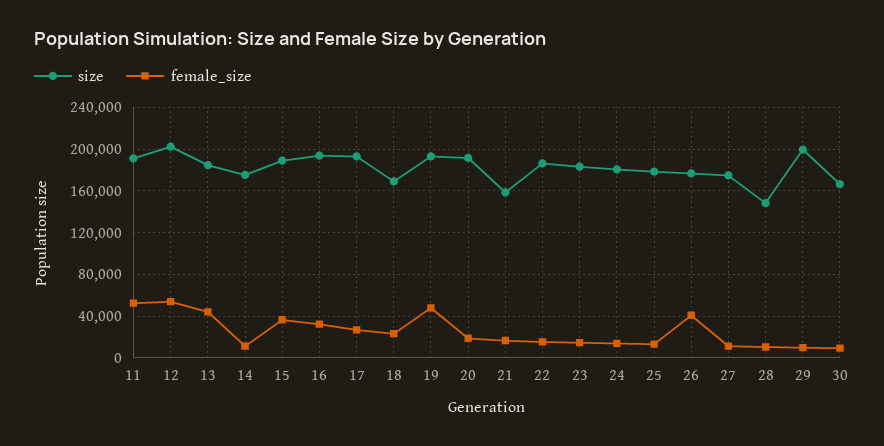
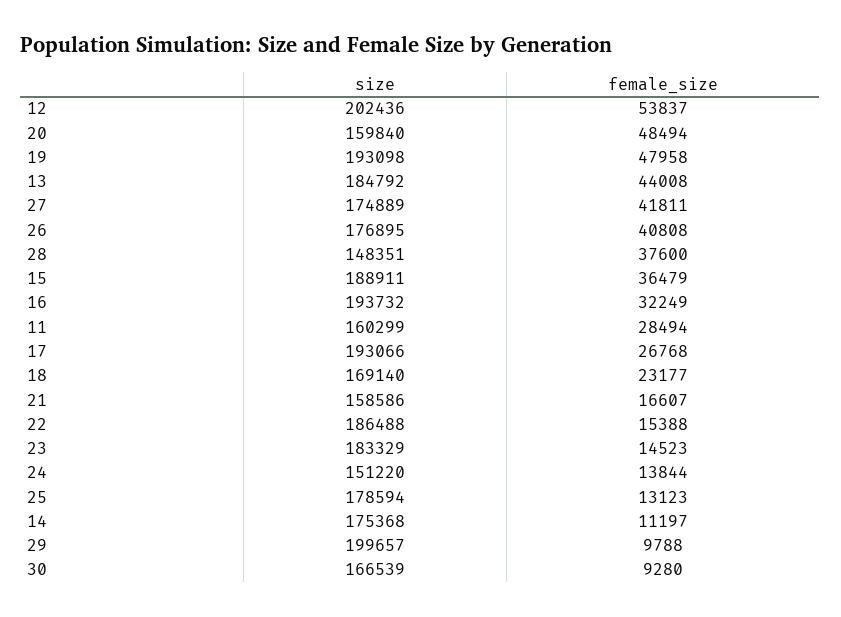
  {
    "size": {
-     "11": 190000,
+     "11": 160299,
      "12": 202436,
      "13": 184792,
      "14": 175368,
      "15": 188911,
      "16": 193732,
      "17": 193066,
      "18": 169140,
      "19": 193098,
-     "20": 190000,
+     "20": 159840,
      "21": 158586,
      "22": 186488,
      "23": 183329,
-     "24": 180000,
+     "24": 151220,
      "25": 178594,
      "26": 176895,
      "27": 174889,
      "28": 148351,
      "29": 199657,
      "30": 166539
    },
    "female_size": {
-     "11": 50000,
+     "11": 28494,
      "12": 53837,
      "13": 44008,
      "14": 11197,
      "15": 36479,
      "16": 32249,
      "17": 26768,
      "18": 23177,
      "19": 47958,
-     "20": 20000,
+     "20": 48494,
      "21": 16607,
      "22": 15388,
      "23": 14523,
      "24": 13844,
      "25": 13123,
      "26": 40808,
-     "27": 10000,
+     "27": 41811,
-     "28": 10000,
+     "28": 37600,
      "29": 9788,
      "30": 9280
    }
  }

